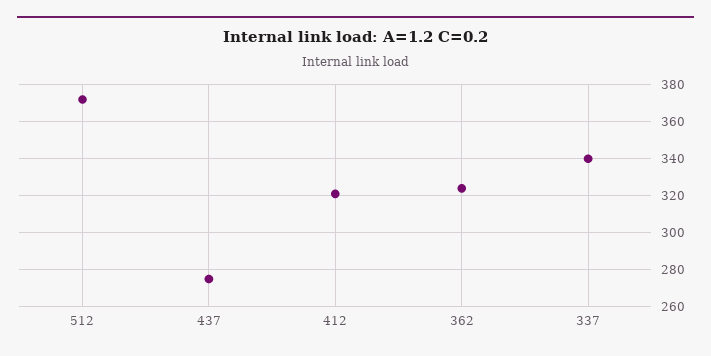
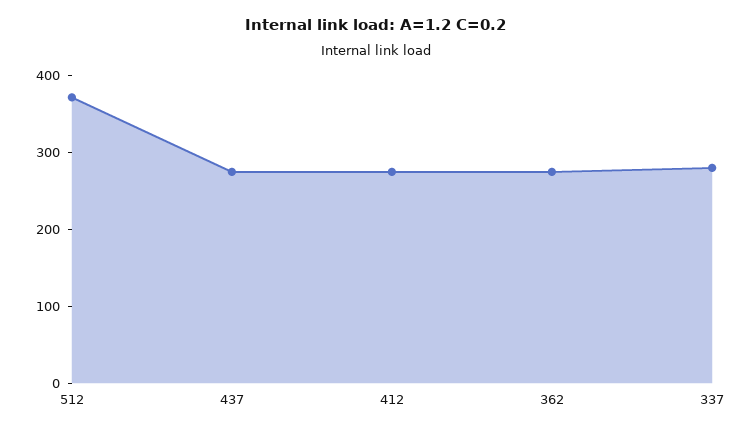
  {
    "512": 370,
    "437": 275,
-   "412": 320,
+   "412": 280,
-   "362": 325,
+   "362": 280,
-   "337": 340
+   "337": 280
  }

